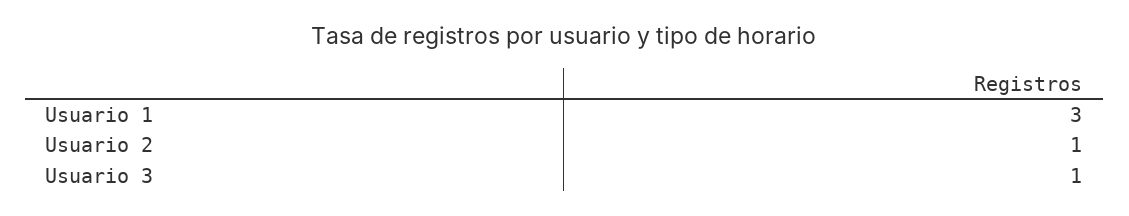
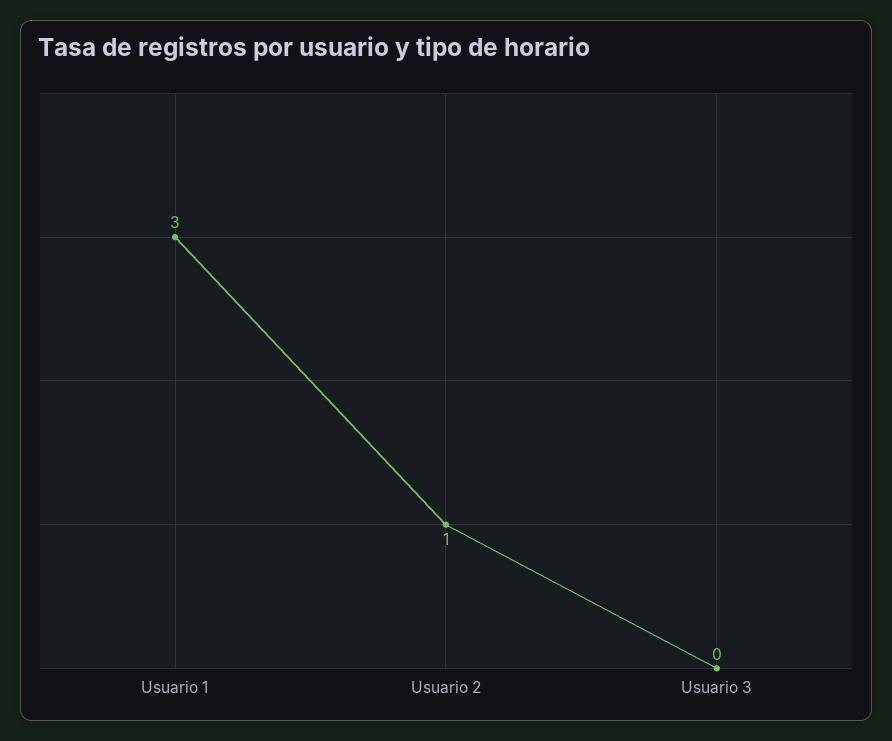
  {
    "Usuario 1": 3,
    "Usuario 2": 1,
-   "Usuario 3": 1
+   "Usuario 3": 0
  }

